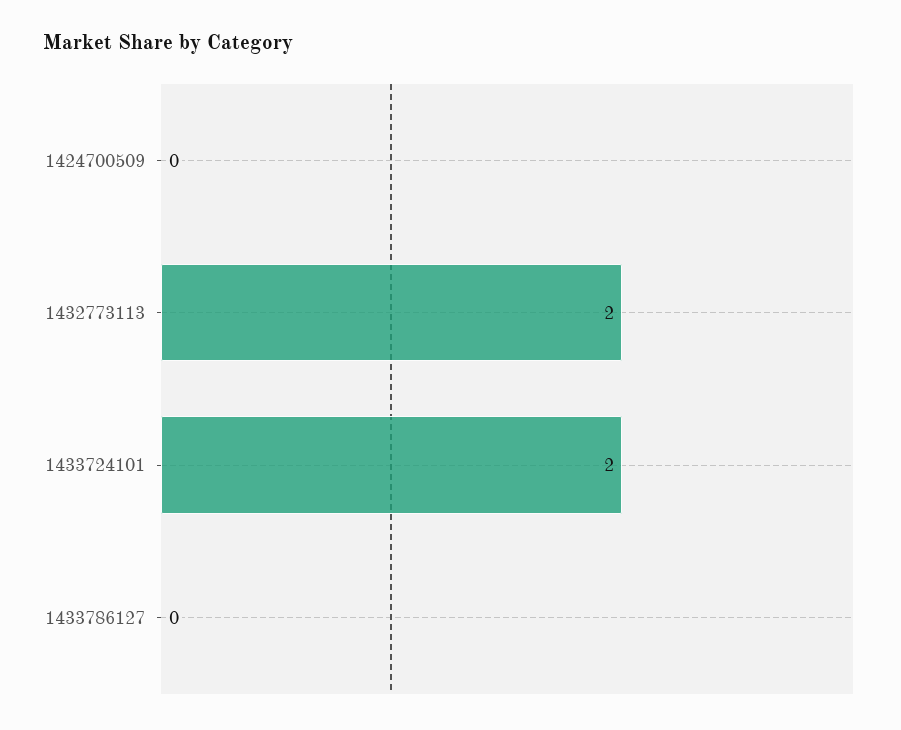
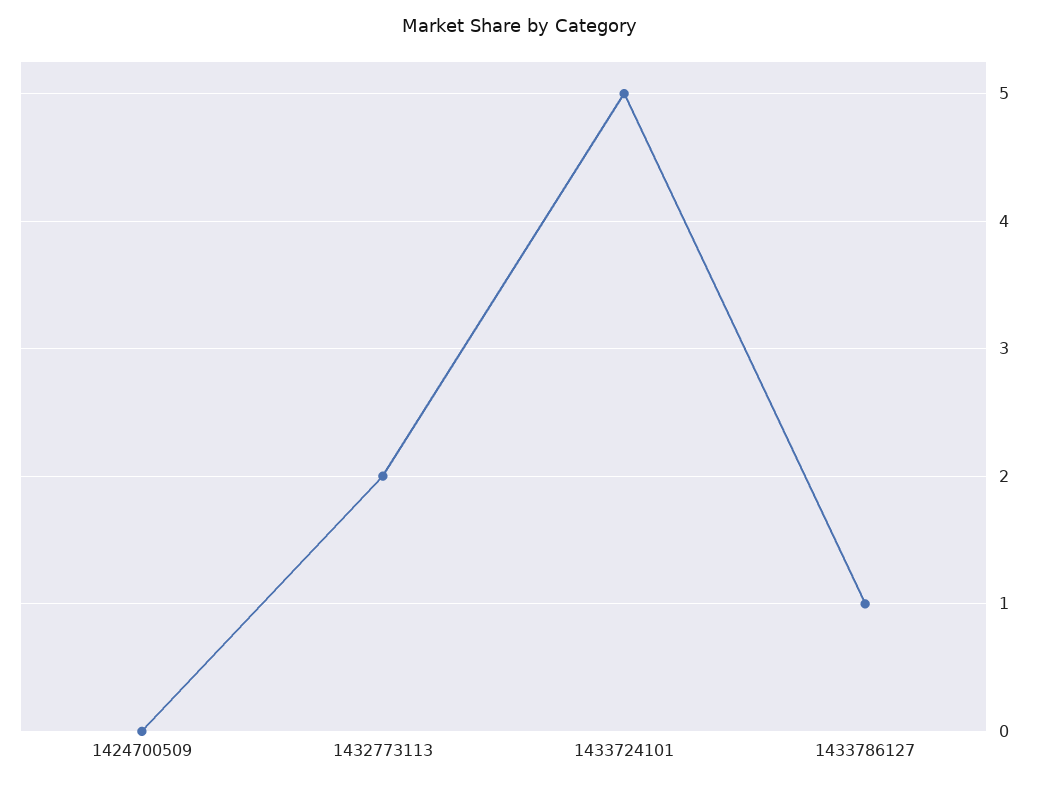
  {
    "1424700509": 0,
    "1432773113": 2,
-   "1433724101": 2,
+   "1433724101": 5,
-   "1433786127": 0
+   "1433786127": 1
  }

